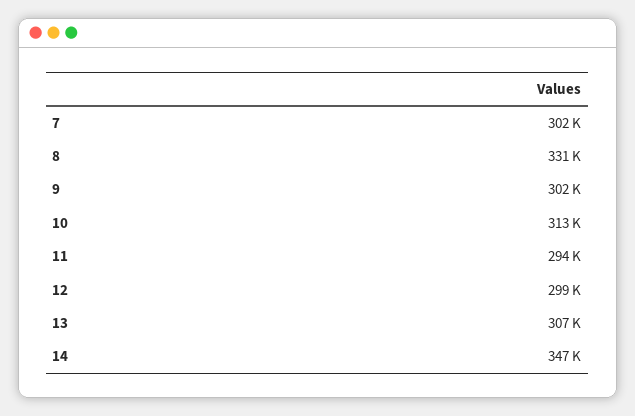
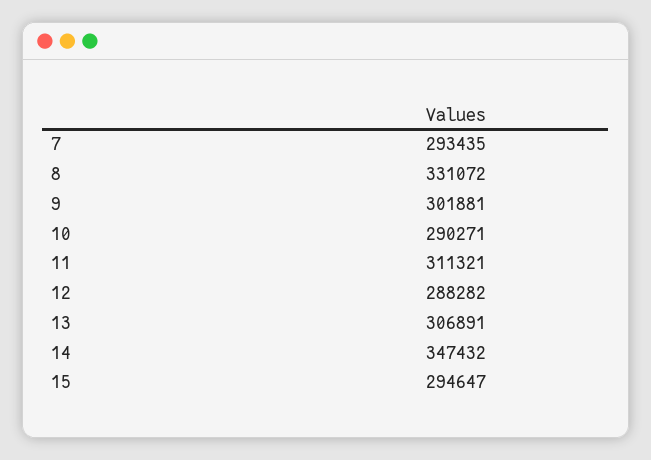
  {
-   "7": 302000,
+   "7": 293435,
    "8": 331072,
    "9": 301881,
-   "10": 313000,
+   "10": 290271,
-   "11": 294000,
+   "11": 311321,
-   "12": 299000,
+   "12": 288282,
    "13": 306891,
-   "14": 347432
+   "14": 347432,
+   "15": 294647
  }

